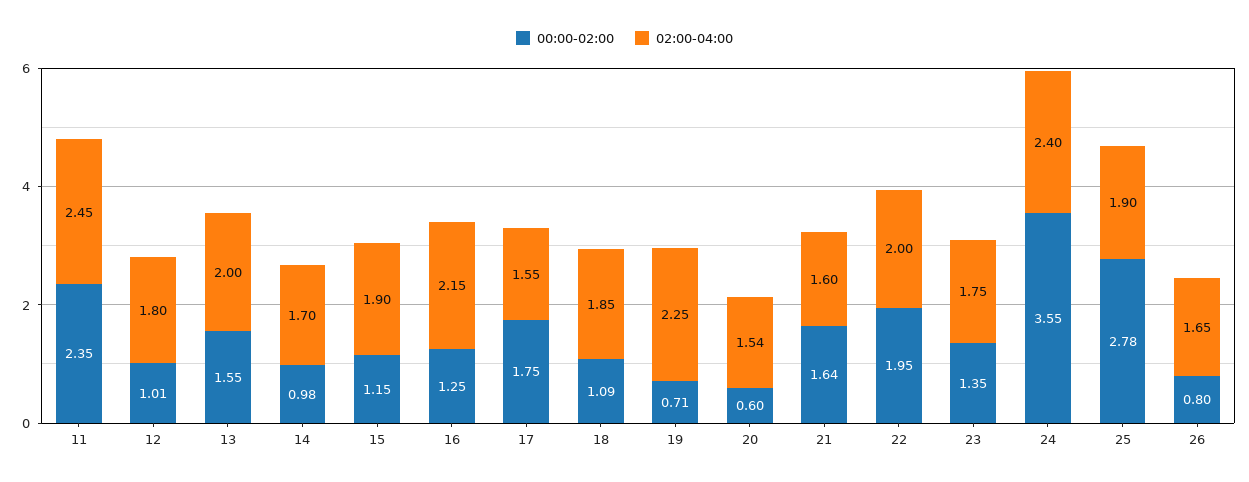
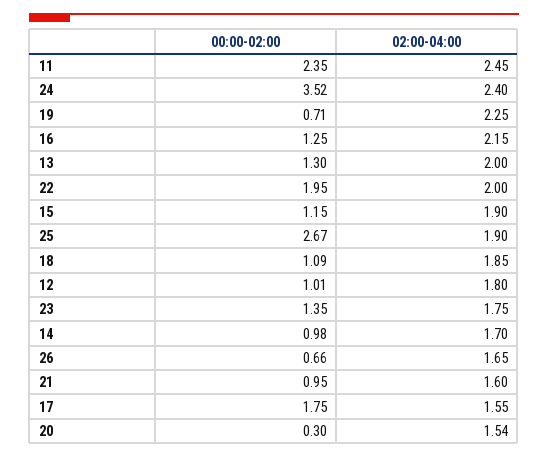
  {
    "00:00-02:00": {
      "11": 2.35,
      "12": 1.01,
-     "13": 1.55,
+     "13": 1.3,
      "14": 0.98,
      "15": 1.15,
      "16": 1.25,
      "17": 1.75,
      "18": 1.09,
      "19": 0.71,
-     "20": 0.6,
+     "20": 0.3,
-     "21": 1.64,
+     "21": 0.95,
      "22": 1.95,
      "23": 1.35,
-     "24": 3.55,
+     "24": 3.52,
-     "25": 2.78,
+     "25": 2.67,
-     "26": 0.8
+     "26": 0.66
    },
    "02:00-04:00": {
      "11": 2.45,
      "12": 1.8,
      "13": 2,
      "14": 1.7,
      "15": 1.9,
      "16": 2.15,
      "17": 1.55,
      "18": 1.85,
      "19": 2.25,
      "20": 1.54,
      "21": 1.6,
      "22": 2,
      "23": 1.75,
      "24": 2.4,
      "25": 1.9,
      "26": 1.65
    }
  }

